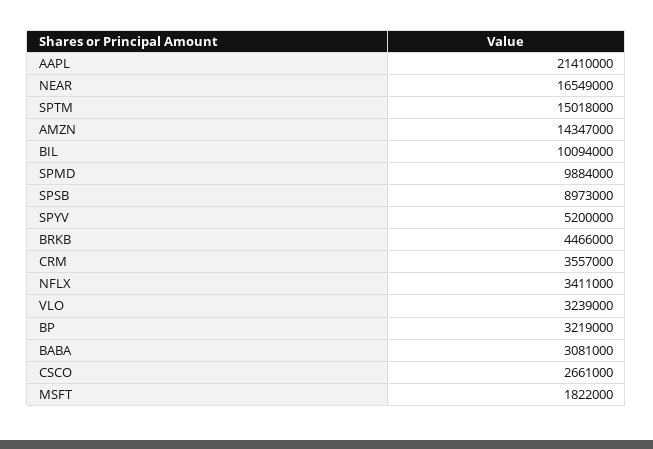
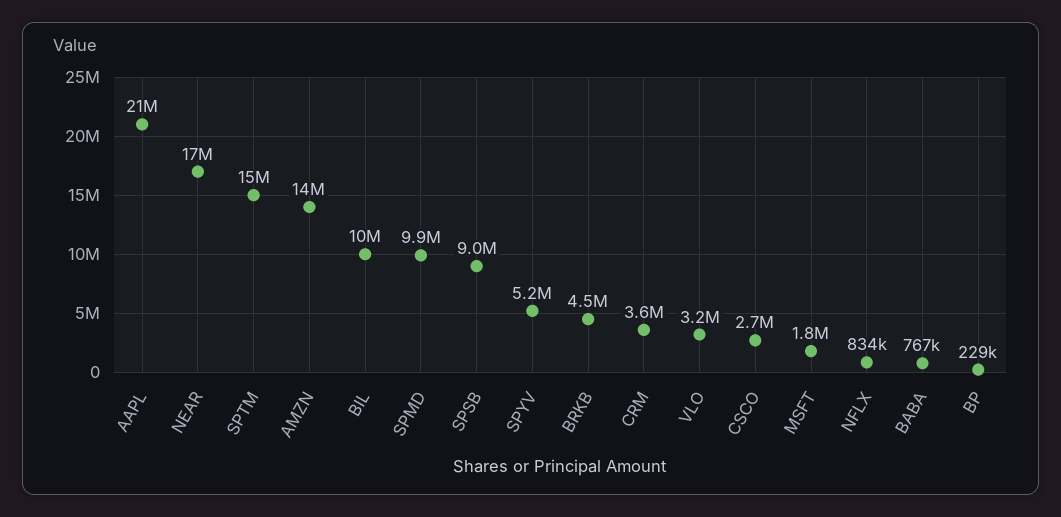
  {
    "AAPL": 21410000,
    "NEAR": 16549000,
    "SPTM": 15018000,
    "AMZN": 14347000,
    "BIL": 10094000,
    "SPMD": 9884000,
    "SPSB": 8973000,
    "SPYV": 5200000,
    "BRKB": 4466000,
    "CRM": 3557000,
-   "NFLX": 3411000,
+   "NFLX": 834000,
    "VLO": 3239000,
-   "BP": 3219000,
+   "BP": 229000,
-   "BABA": 3081000,
+   "BABA": 767000,
    "CSCO": 2661000,
    "MSFT": 1822000
  }

